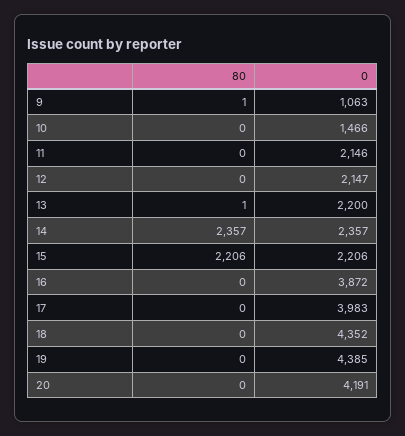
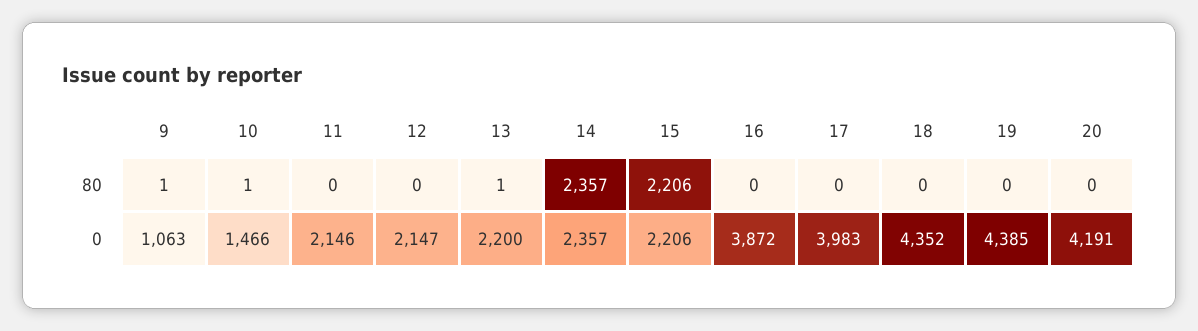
  {
    "80": {
      "9": 1,
-     "10": 0,
+     "10": 1,
      "11": 0,
      "12": 0,
      "13": 1,
      "14": 2357,
      "15": 2206,
      "16": 0,
      "17": 0,
      "18": 0,
      "19": 0,
      "20": 0
    },
    "0": {
      "9": 1063,
      "10": 1466,
      "11": 2146,
      "12": 2147,
      "13": 2200,
      "14": 2357,
      "15": 2206,
      "16": 3872,
      "17": 3983,
      "18": 4352,
      "19": 4385,
      "20": 4191
    }
  }

